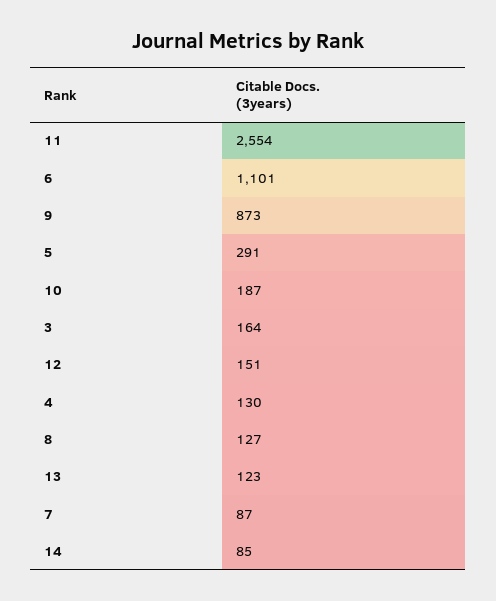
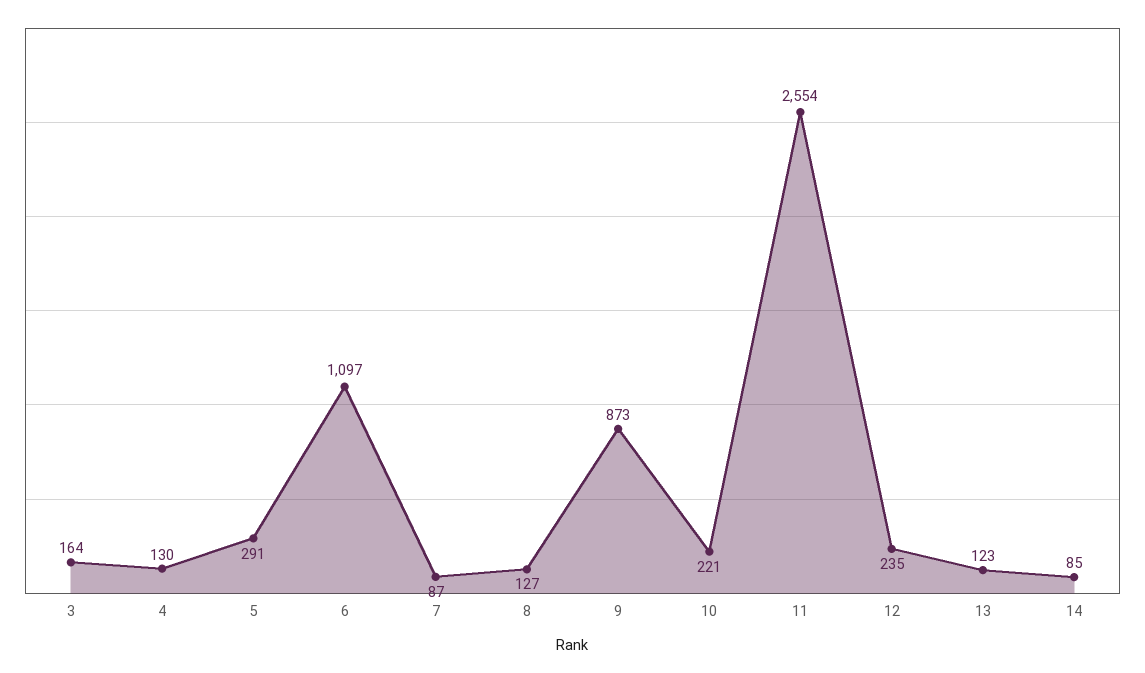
  {
    "11": 2554,
-   "6": 1101,
+   "6": 1097,
    "9": 873,
    "5": 291,
-   "10": 187,
+   "10": 221,
    "3": 164,
-   "12": 151,
+   "12": 235,
    "4": 130,
    "8": 127,
    "13": 123,
    "7": 87,
    "14": 85
  }

